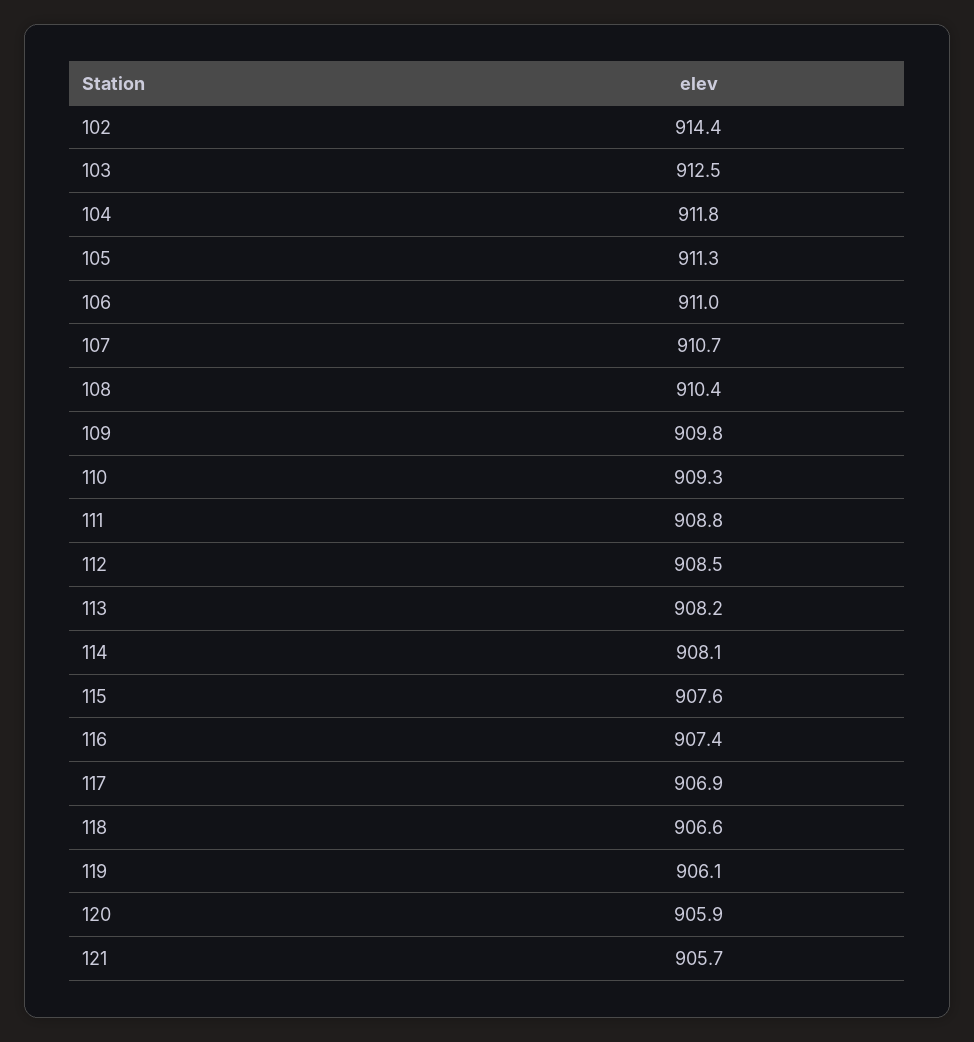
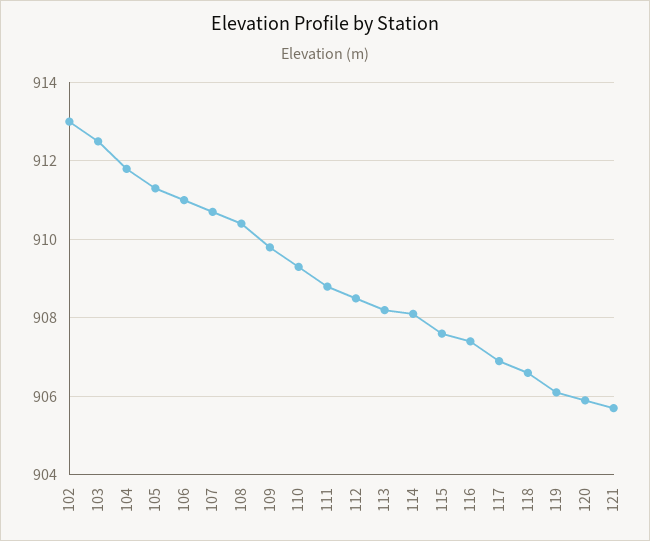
  {
-   "102": 914.4,
+   "102": 913,
    "103": 912.5,
    "104": 911.8,
    "105": 911.3,
    "106": 911,
    "107": 910.7,
    "108": 910.4,
    "109": 909.8,
    "110": 909.3,
    "111": 908.8,
    "112": 908.5,
    "113": 908.2,
    "114": 908.1,
    "115": 907.6,
    "116": 907.4,
    "117": 906.9,
    "118": 906.6,
    "119": 906.1,
    "120": 905.9,
    "121": 905.7
  }

